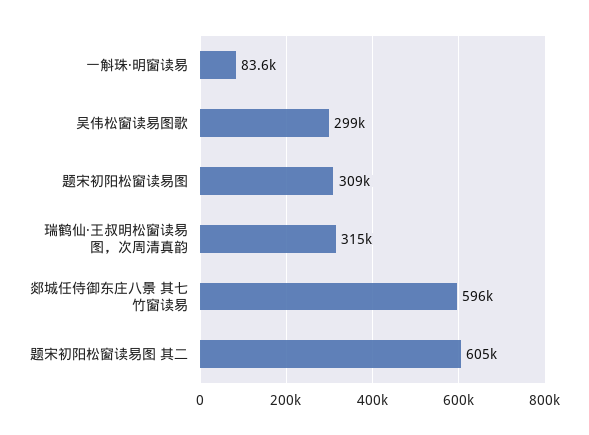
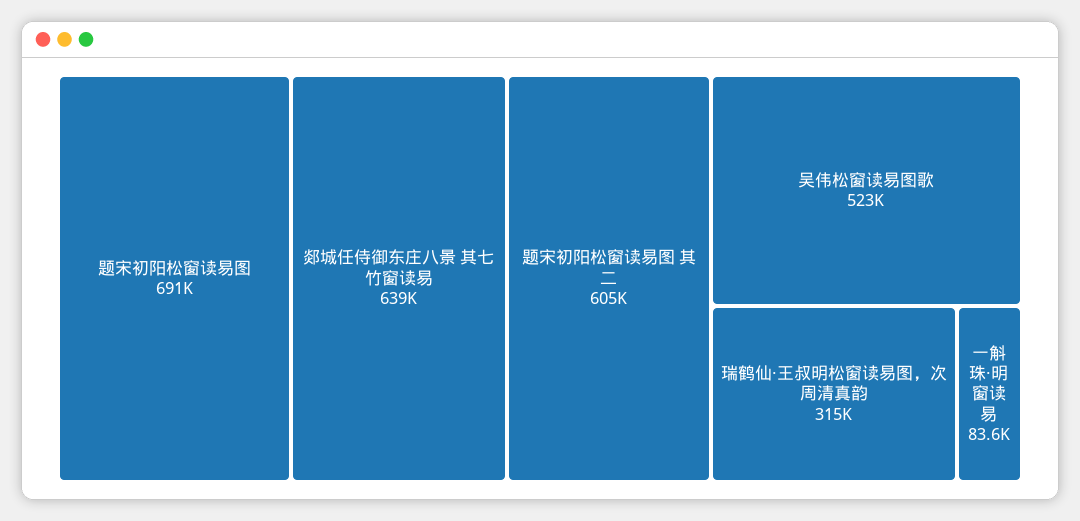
  {
    "一斛珠·明窗读易": 83600,
-   "吴伟松窗读易图歌": 299000,
+   "吴伟松窗读易图歌": 523000,
-   "题宋初阳松窗读易图": 309000,
+   "题宋初阳松窗读易图": 691000,
    "瑞鹤仙·王叔明松窗读易图，次周清真韵": 315000,
-   "郯城任侍御东庄八景 其七 竹窗读易": 596000,
+   "郯城任侍御东庄八景 其七 竹窗读易": 639000,
    "题宋初阳松窗读易图 其二": 605000
  }

